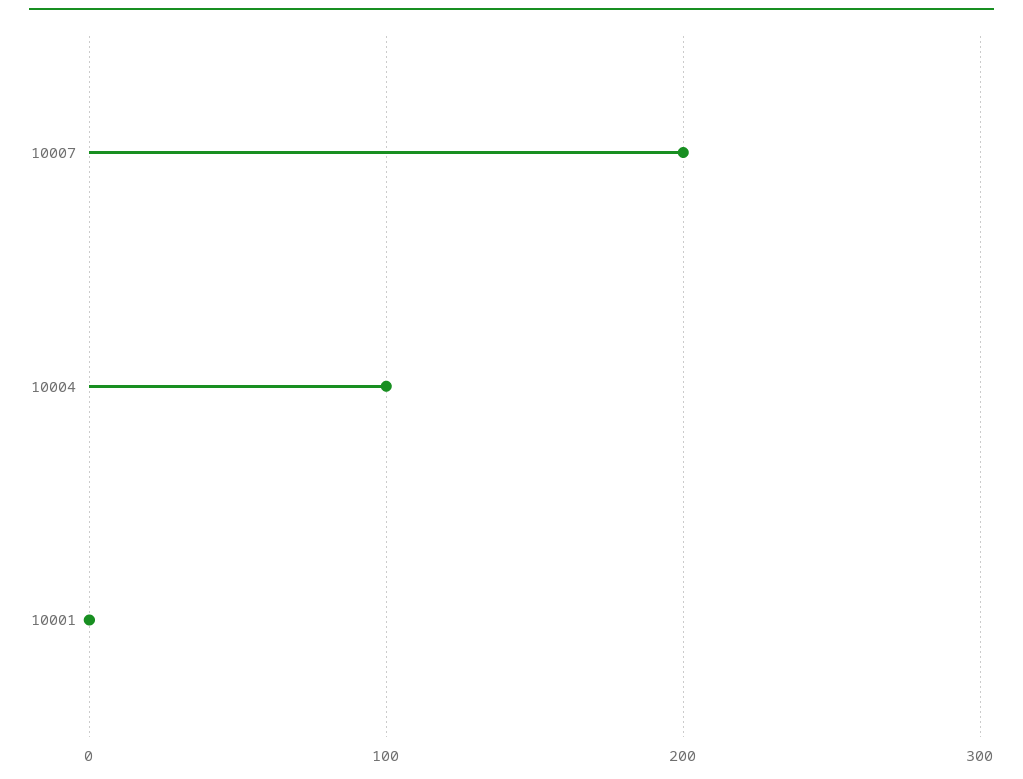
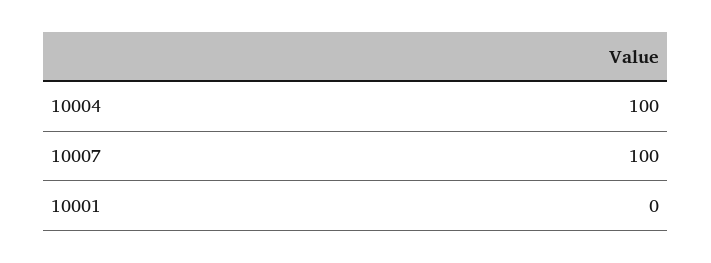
  {
-   "10007": 200,
+   "10007": 100,
    "10004": 100,
    "10001": 0
  }

